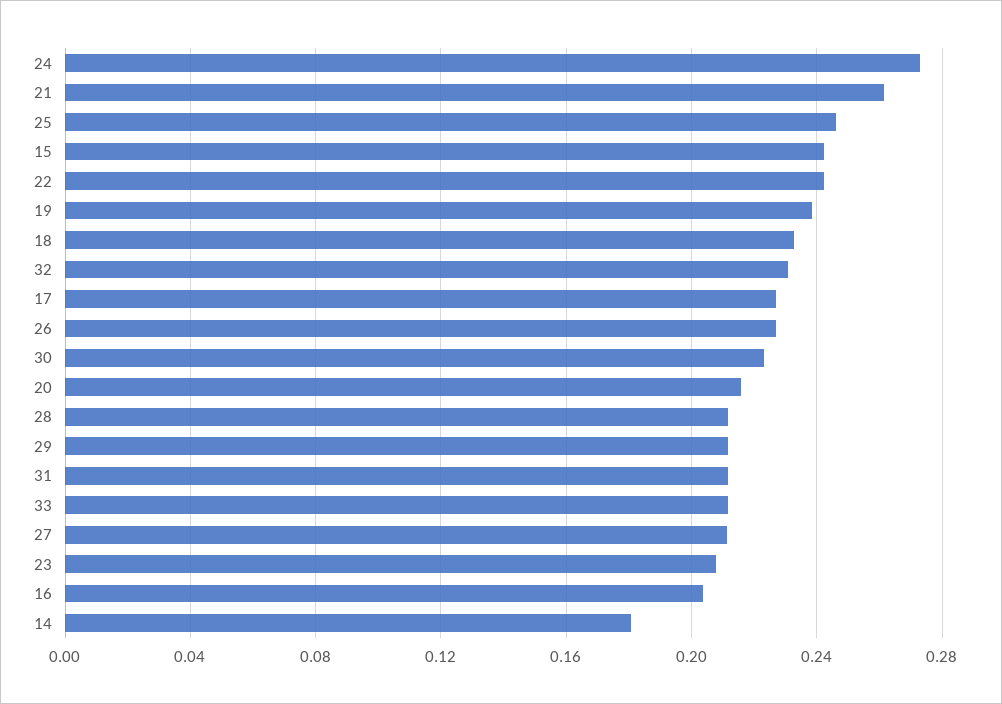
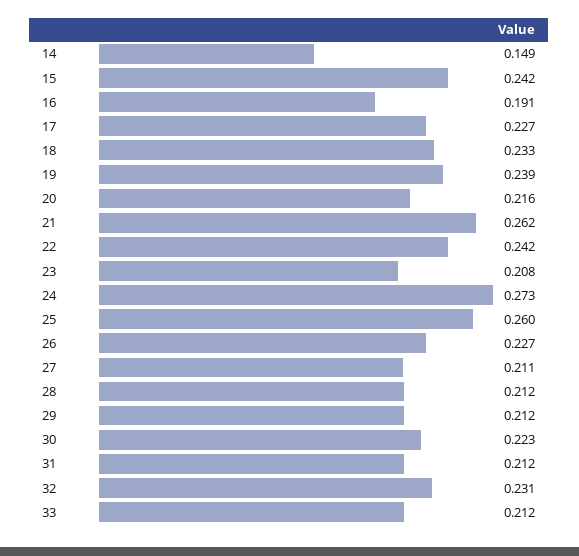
  {
    "24": 0.273,
    "21": 0.262,
-   "25": 0.245,
+   "25": 0.26,
    "15": 0.242,
    "22": 0.242,
    "19": 0.239,
    "18": 0.233,
    "32": 0.231,
    "17": 0.227,
    "26": 0.227,
    "30": 0.223,
    "20": 0.216,
    "28": 0.212,
    "29": 0.212,
    "31": 0.212,
    "33": 0.212,
    "27": 0.211,
    "23": 0.208,
-   "16": 0.205,
+   "16": 0.191,
-   "14": 0.18
+   "14": 0.149
  }

